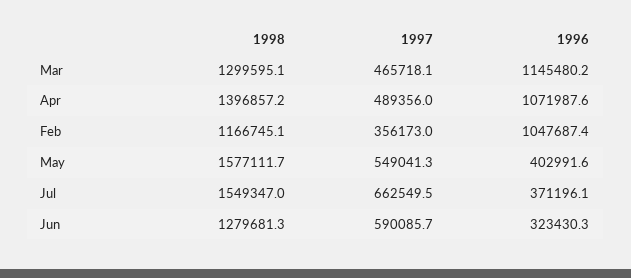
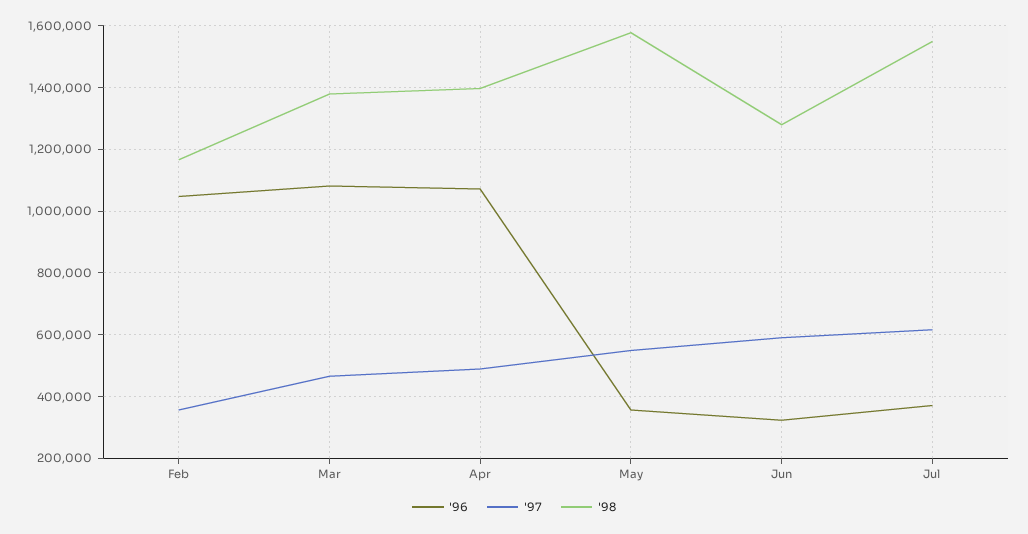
  {
    "1998": {
-     "Mar": 1299595.1,
+     "Mar": 1380000,
      "Apr": 1396857.2,
      "Feb": 1166745.1,
      "May": 1577111.7,
      "Jul": 1549347,
      "Jun": 1279681.3
    },
    "1997": {
      "Mar": 465718.1,
      "Apr": 489356,
      "Feb": 356173,
      "May": 549041.3,
-     "Jul": 662549.5,
+     "Jul": 620000,
      "Jun": 590085.7
    },
    "1996": {
-     "Mar": 1145480.2,
+     "Mar": 1080000,
      "Apr": 1071987.6,
      "Feb": 1047687.4,
-     "May": 402991.6,
+     "May": 360000,
      "Jul": 371196.1,
      "Jun": 323430.3
    }
  }

